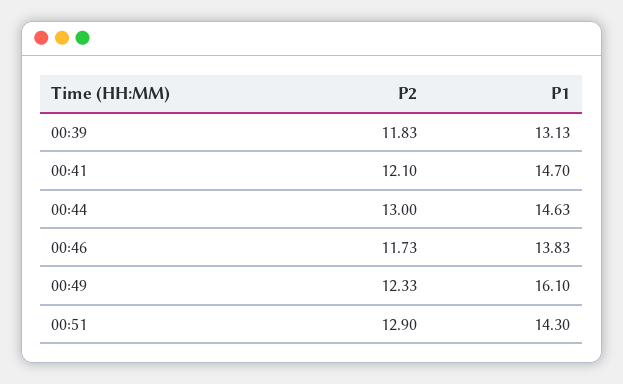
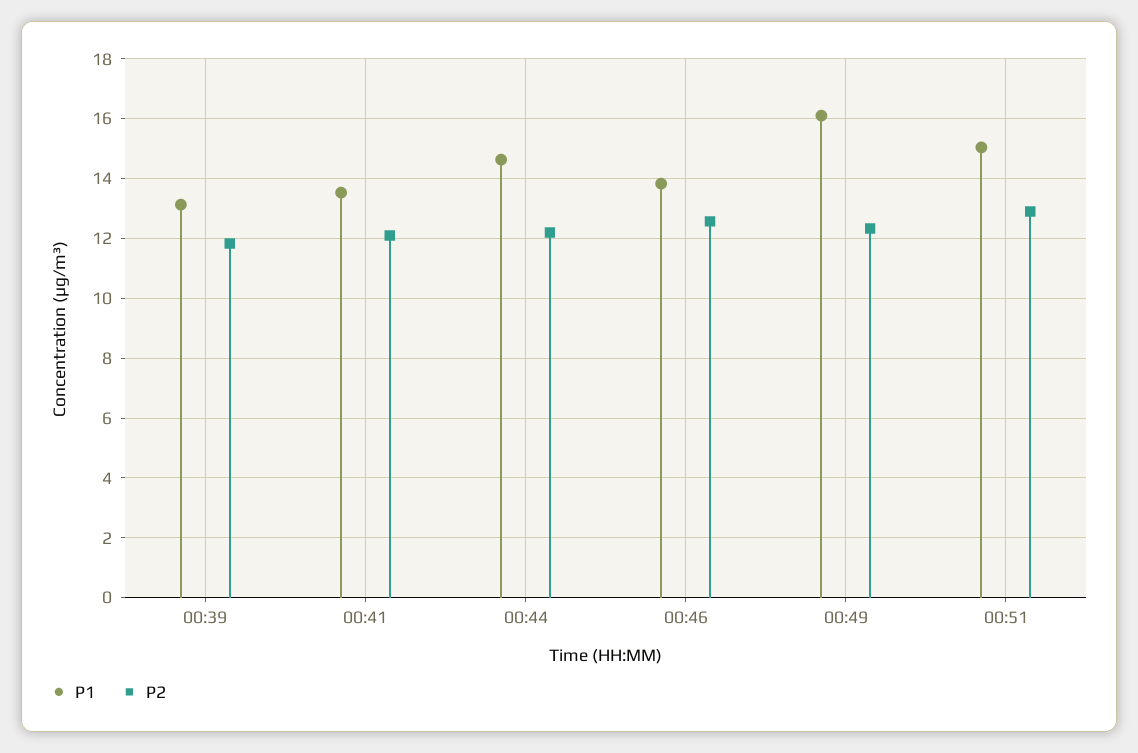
  {
    "P2": {
      "00:39": 11.83,
      "00:41": 12.1,
-     "00:44": 13,
+     "00:44": 12.25,
-     "00:46": 11.73,
+     "00:46": 12.5,
      "00:49": 12.33,
      "00:51": 12.9
    },
    "P1": {
      "00:39": 13.13,
-     "00:41": 14.7,
+     "00:41": 13.5,
      "00:44": 14.63,
      "00:46": 13.83,
      "00:49": 16.1,
-     "00:51": 14.3
+     "00:51": 15
    }
  }

